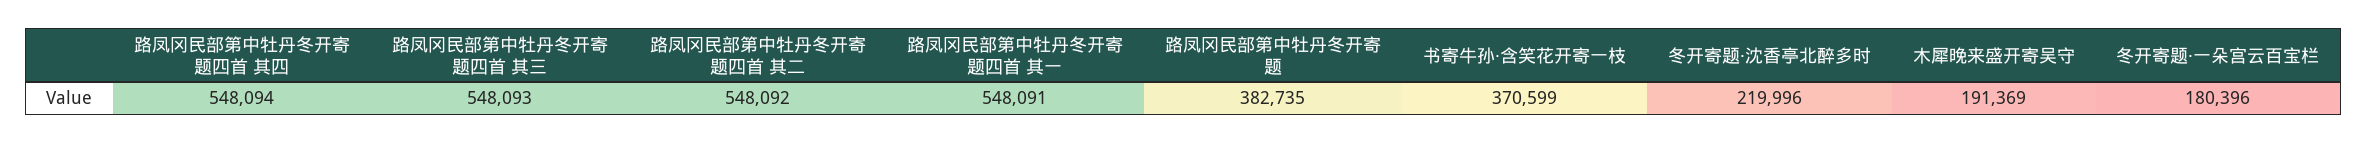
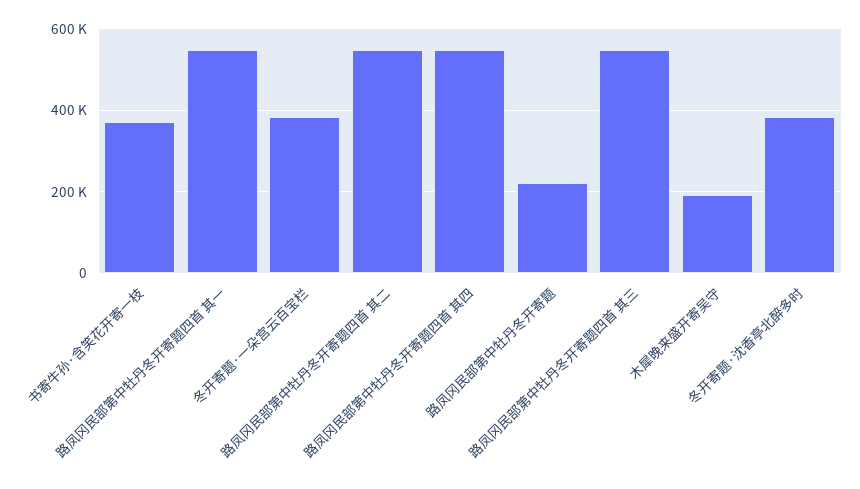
  {
    "路凤冈民部第中牡丹冬开寄题四首 其四": 548094,
    "路凤冈民部第中牡丹冬开寄题四首 其三": 548093,
    "路凤冈民部第中牡丹冬开寄题四首 其二": 548092,
    "路凤冈民部第中牡丹冬开寄题四首 其一": 548091,
-   "路凤冈民部第中牡丹冬开寄题": 382735,
+   "路凤冈民部第中牡丹冬开寄题": 220000,
    "书寄牛孙·含笑花开寄一枝": 370599,
-   "冬开寄题·沈香亭北醉多时": 219996,
+   "冬开寄题·沈香亭北醉多时": 380000,
    "木犀晚来盛开寄吴守": 191369,
-   "冬开寄题·一朵宫云百宝栏": 180396
+   "冬开寄题·一朵宫云百宝栏": 380000
  }

